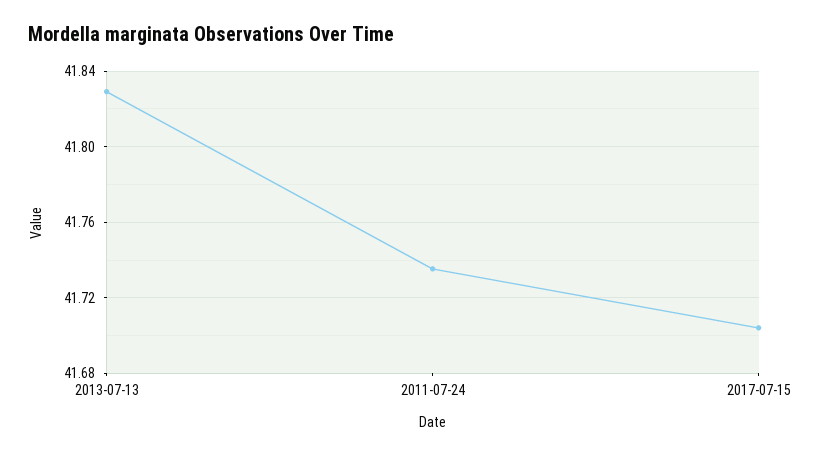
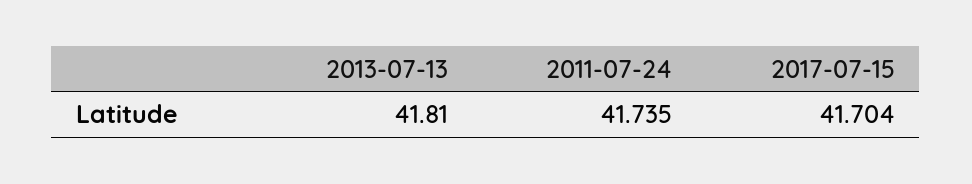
  {
-   "2013-07-13": 41.83,
+   "2013-07-13": 41.81,
    "2011-07-24": 41.735,
    "2017-07-15": 41.704
  }

